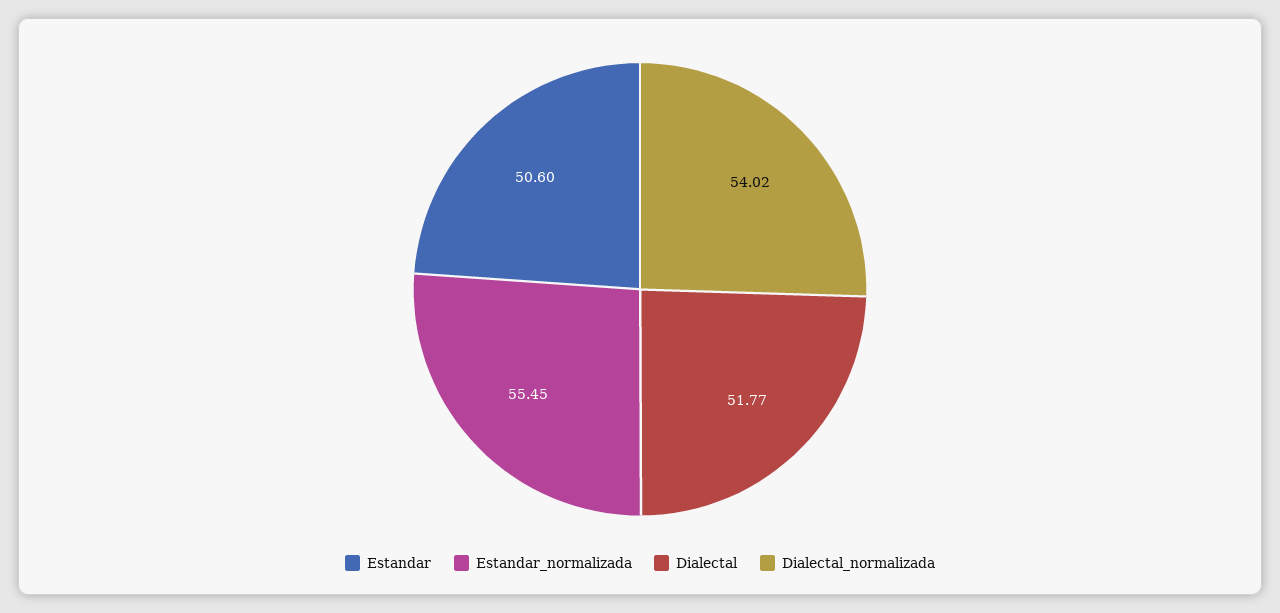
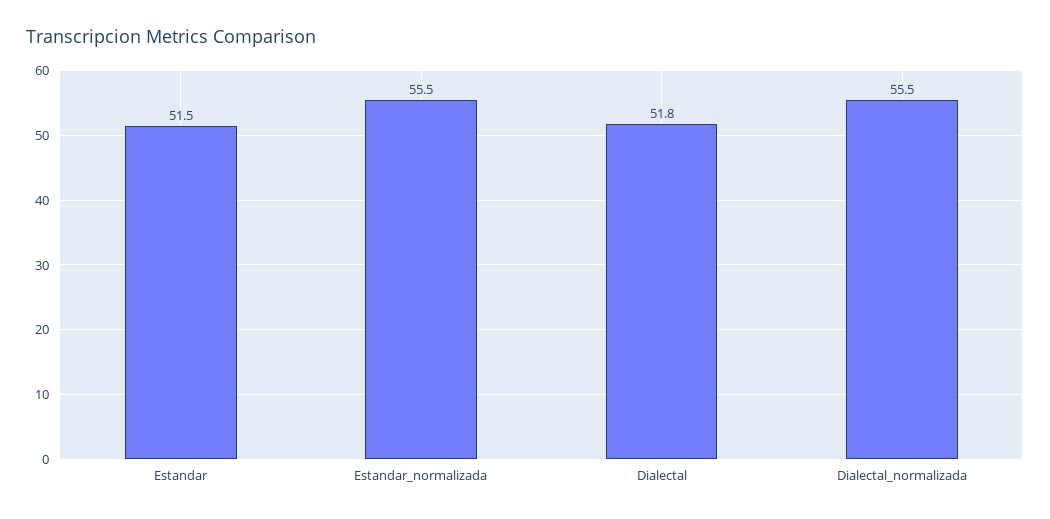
  {
-   "Estandar": 50.6,
+   "Estandar": 51.5,
    "Estandar_normalizada": 55.45,
    "Dialectal": 51.77,
-   "Dialectal_normalizada": 54.02
+   "Dialectal_normalizada": 55.5
  }

